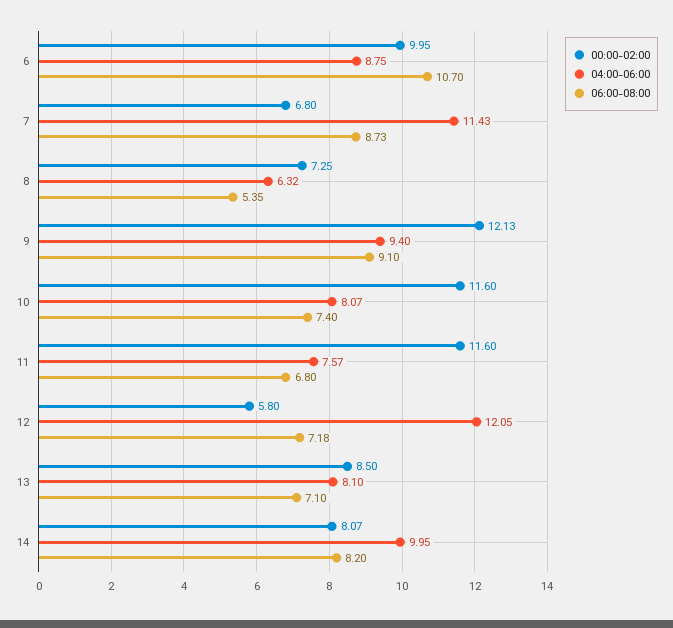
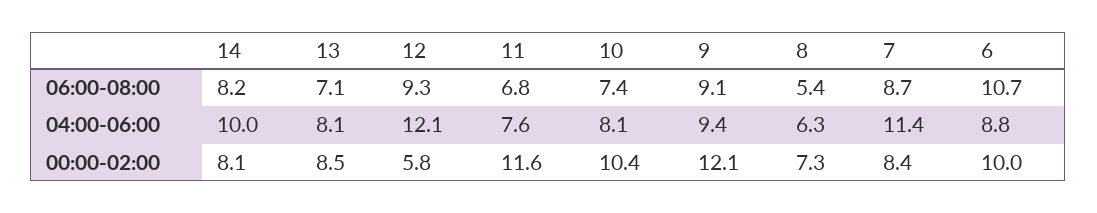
  {
    "00:00-02:00": {
      "6": 9.95,
-     "7": 6.8,
+     "7": 8.4,
      "8": 7.25,
      "9": 12.13,
-     "10": 11.6,
+     "10": 10.4,
      "11": 11.6,
      "12": 5.8,
      "13": 8.5,
      "14": 8.07
    },
    "04:00-06:00": {
      "6": 8.75,
      "7": 11.43,
      "8": 6.32,
      "9": 9.4,
      "10": 8.07,
      "11": 7.57,
      "12": 12.05,
      "13": 8.1,
      "14": 9.95
    },
    "06:00-08:00": {
      "6": 10.7,
      "7": 8.73,
      "8": 5.35,
      "9": 9.1,
      "10": 7.4,
      "11": 6.8,
-     "12": 7.18,
+     "12": 9.3,
      "13": 7.1,
      "14": 8.2
    }
  }

